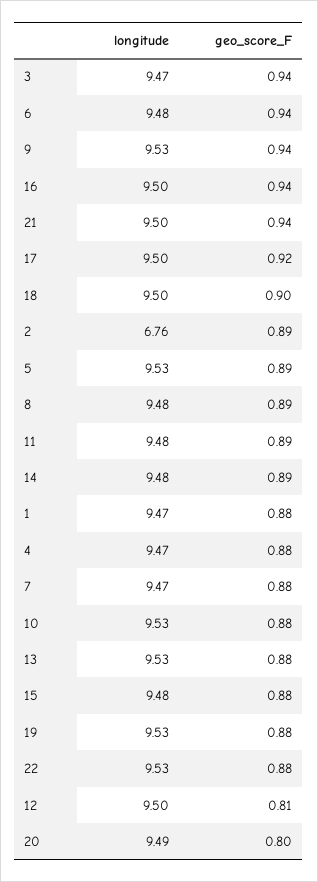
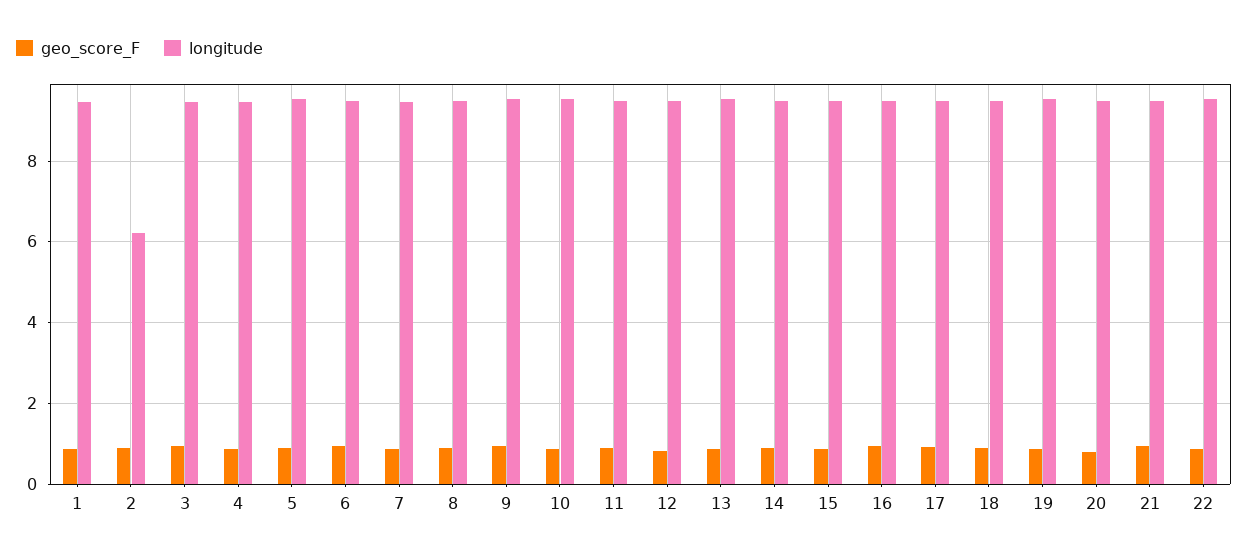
  {
    "longitude": {
      "3": 9.47,
      "6": 9.48,
      "9": 9.53,
      "16": 9.5,
      "21": 9.5,
      "17": 9.5,
      "18": 9.5,
-     "2": 6.76,
+     "2": 6.2,
      "5": 9.53,
      "8": 9.48,
      "11": 9.48,
      "14": 9.48,
      "1": 9.47,
      "4": 9.47,
      "7": 9.47,
      "10": 9.53,
      "13": 9.53,
      "15": 9.48,
      "19": 9.53,
      "22": 9.53,
      "12": 9.5,
      "20": 9.49
    },
    "geo_score_F": {
      "3": 0.94,
      "6": 0.94,
      "9": 0.94,
      "16": 0.94,
      "21": 0.94,
      "17": 0.92,
      "18": 0.9,
      "2": 0.89,
      "5": 0.89,
      "8": 0.89,
      "11": 0.89,
      "14": 0.89,
      "1": 0.88,
      "4": 0.88,
      "7": 0.88,
      "10": 0.88,
      "13": 0.88,
      "15": 0.88,
      "19": 0.88,
      "22": 0.88,
      "12": 0.81,
      "20": 0.8
    }
  }

